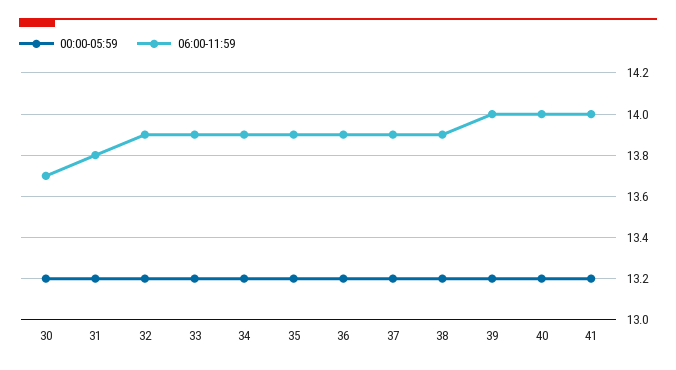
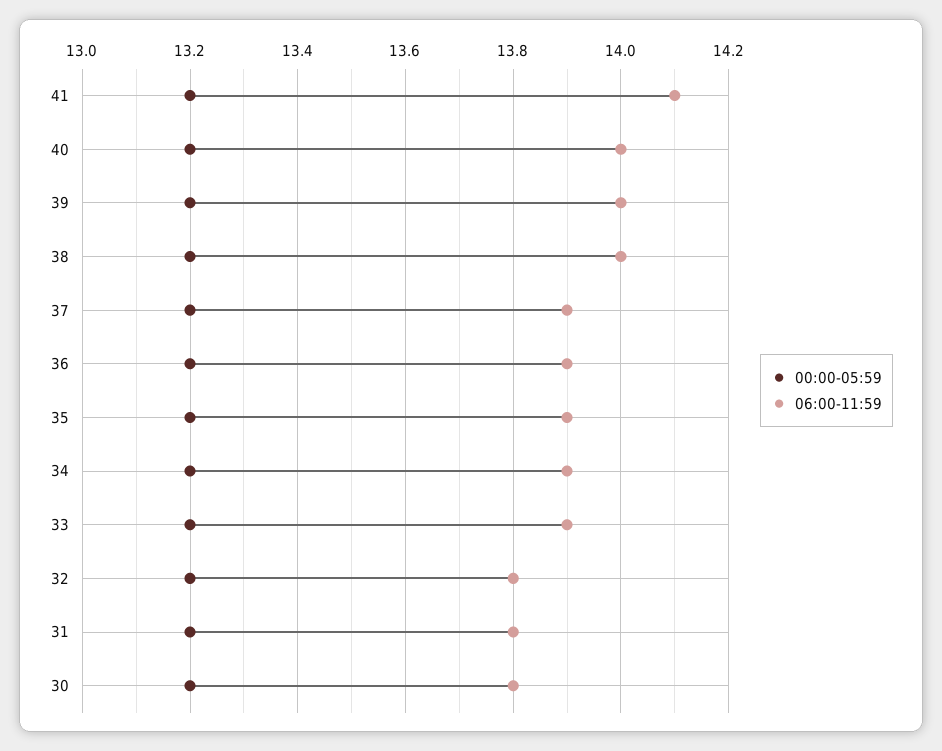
  {
    "00:00-05:59": {
      "30": 13.2,
      "31": 13.2,
      "32": 13.2,
      "33": 13.2,
      "34": 13.2,
      "35": 13.2,
      "36": 13.2,
      "37": 13.2,
      "38": 13.2,
      "39": 13.2,
      "40": 13.2,
      "41": 13.2
    },
    "06:00-11:59": {
-     "30": 13.7,
+     "30": 13.8,
      "31": 13.8,
-     "32": 13.9,
+     "32": 13.8,
      "33": 13.9,
      "34": 13.9,
      "35": 13.9,
      "36": 13.9,
      "37": 13.9,
-     "38": 13.9,
+     "38": 14,
      "39": 14,
      "40": 14,
-     "41": 14
+     "41": 14.1
    }
  }

